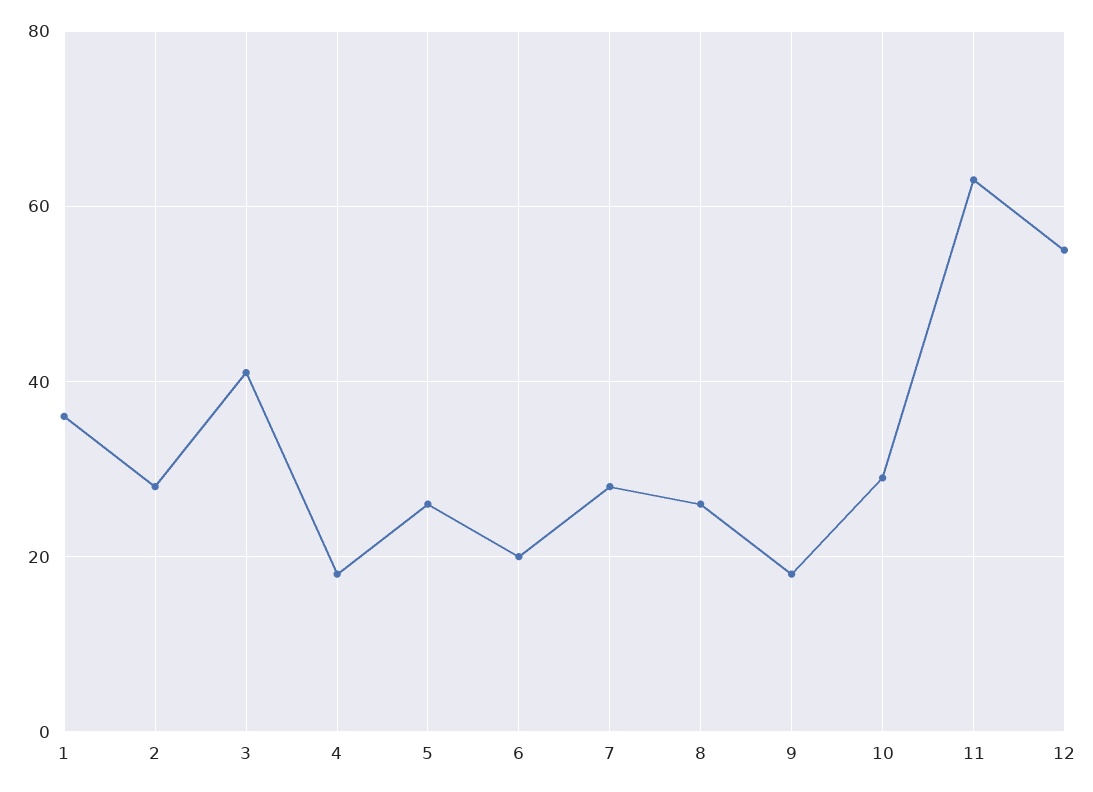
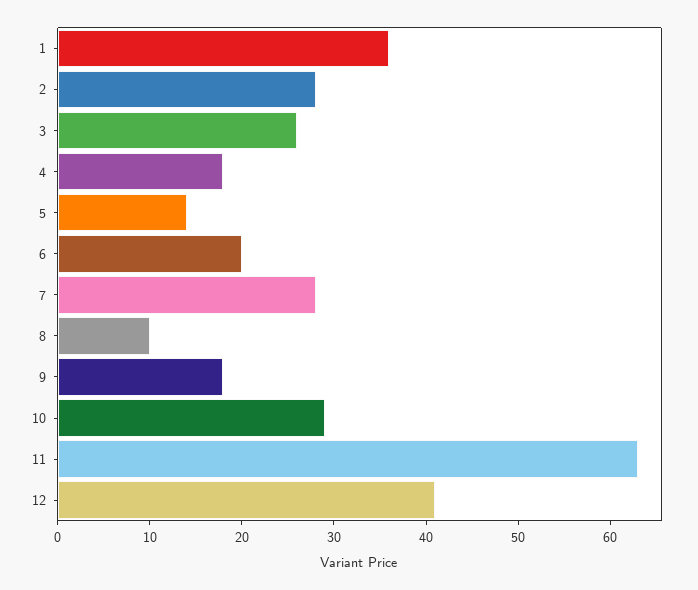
  {
    "1": 36,
    "2": 28,
-   "3": 40,
+   "3": 26,
    "4": 18,
-   "5": 25,
+   "5": 14,
    "6": 20,
    "7": 28,
-   "8": 25,
+   "8": 10,
    "9": 18,
    "10": 29,
    "11": 63,
-   "12": 55
+   "12": 41
  }

